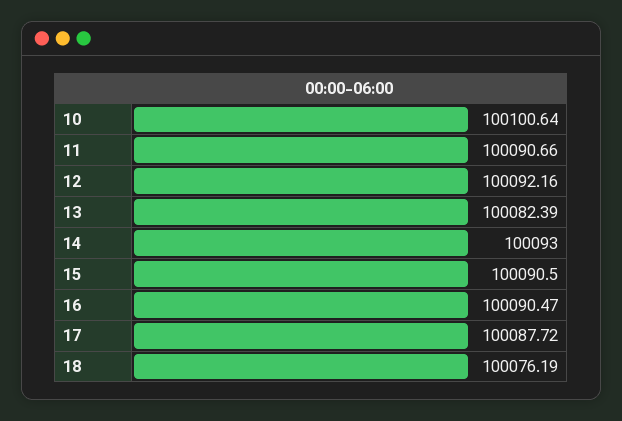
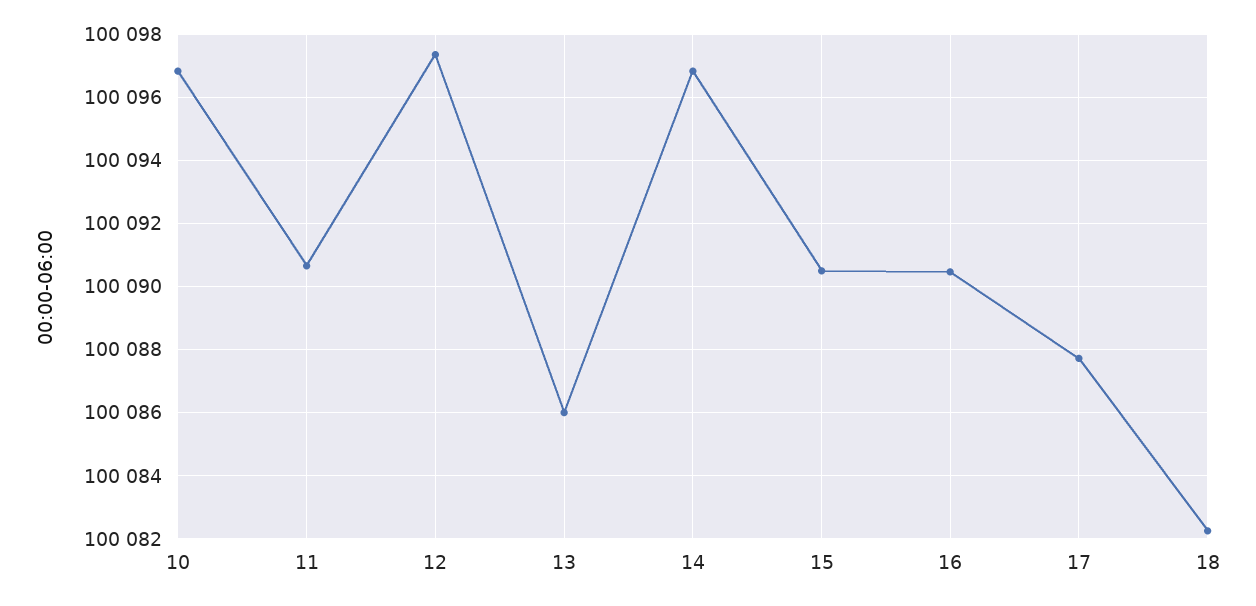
  {
-   "10": 100100.64,
+   "10": 100096.8,
    "11": 100090.66,
-   "12": 100092.16,
+   "12": 100097.4,
-   "13": 100082.39,
+   "13": 100086,
-   "14": 100093,
+   "14": 100096.8,
    "15": 100090.5,
    "16": 100090.47,
    "17": 100087.72,
-   "18": 100076.19
+   "18": 100082.2
  }

